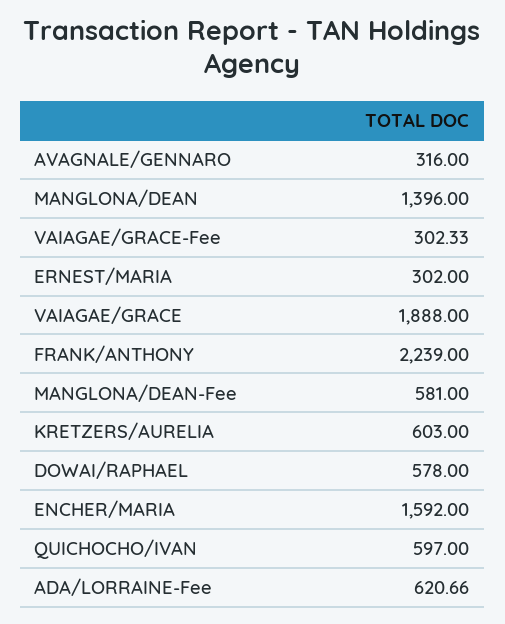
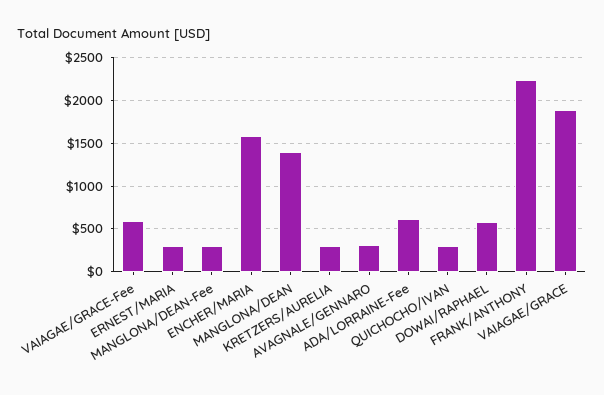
  {
    "AVAGNALE/GENNARO": 316,
    "MANGLONA/DEAN": 1396,
-   "VAIAGAE/GRACE-Fee": 302.33,
+   "VAIAGAE/GRACE-Fee": 600,
    "ERNEST/MARIA": 302,
    "VAIAGAE/GRACE": 1888,
    "FRANK/ANTHONY": 2239,
-   "MANGLONA/DEAN-Fee": 581,
+   "MANGLONA/DEAN-Fee": 300,
-   "KRETZERS/AURELIA": 603,
+   "KRETZERS/AURELIA": 300,
    "DOWAI/RAPHAEL": 578,
    "ENCHER/MARIA": 1592,
-   "QUICHOCHO/IVAN": 597,
+   "QUICHOCHO/IVAN": 300,
    "ADA/LORRAINE-Fee": 620.66
  }

